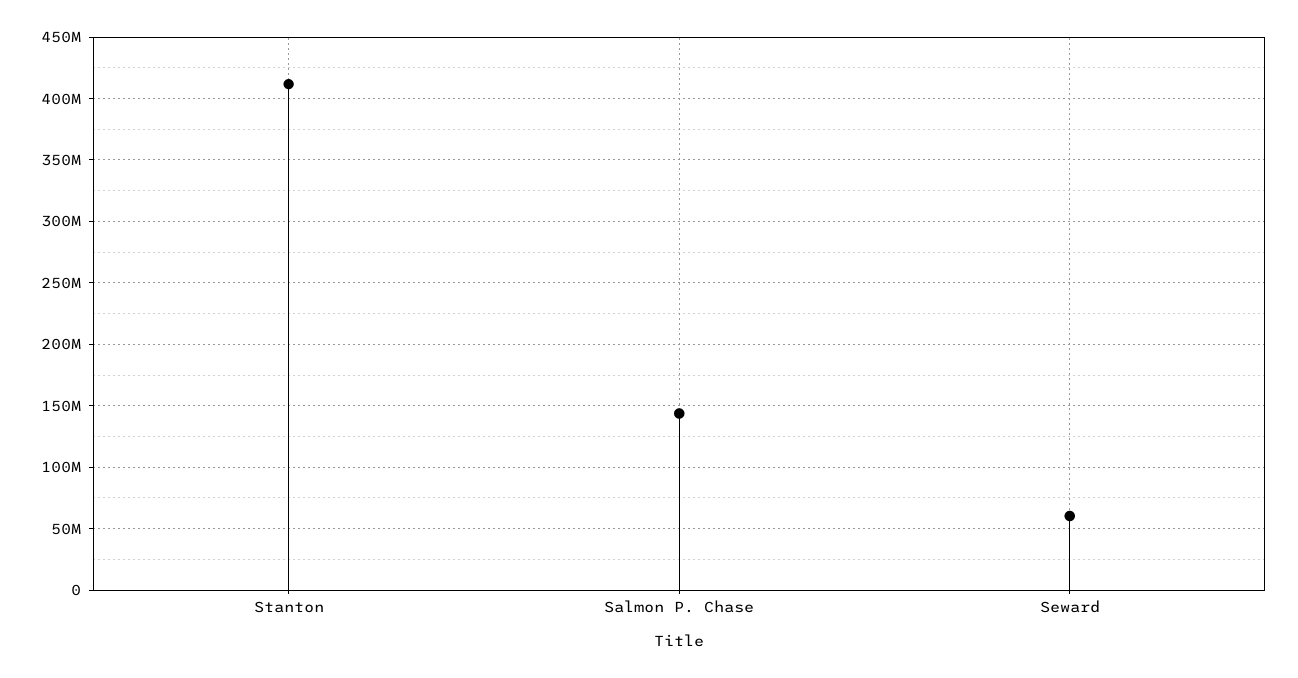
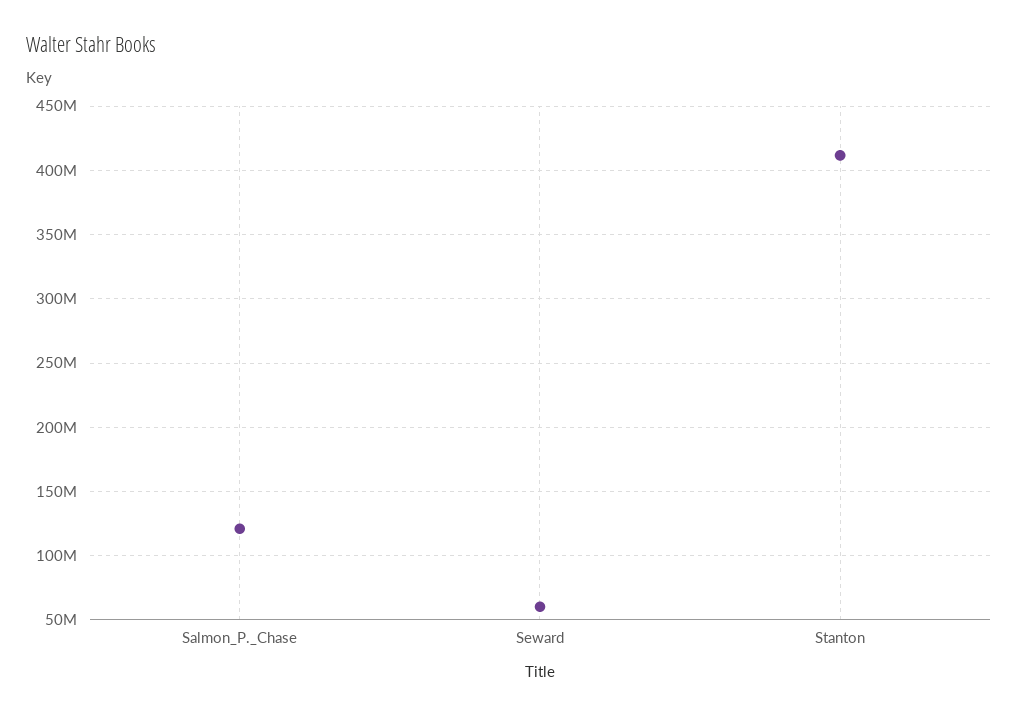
  {
    "Stanton": 410000000,
-   "Salmon P. Chase": 145000000,
+   "Salmon P. Chase": 120000000,
    "Seward": 60000000
  }

